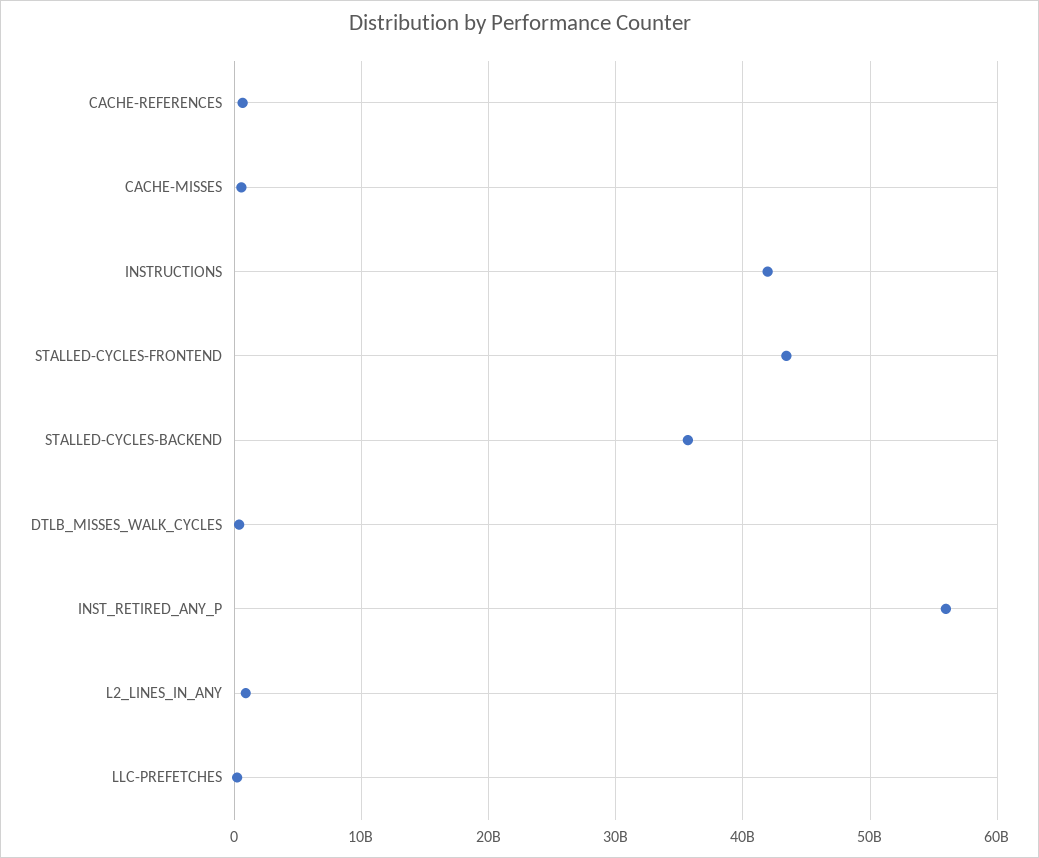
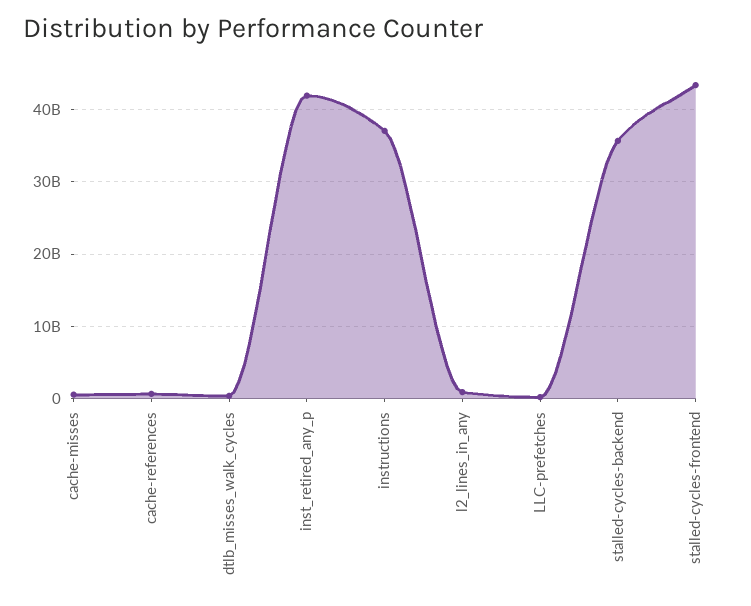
  {
    "CACHE-REFERENCES": 1000000000,
    "CACHE-MISSES": 1000000000,
-   "INSTRUCTIONS": 42000000000,
+   "INSTRUCTIONS": 37000000000,
    "STALLED-CYCLES-FRONTEND": 43000000000,
    "STALLED-CYCLES-BACKEND": 36000000000,
    "DTLB_MISSES_WALK_CYCLES": 0,
-   "INST_RETIRED_ANY_P": 56000000000,
+   "INST_RETIRED_ANY_P": 42000000000,
    "L2_LINES_IN_ANY": 1000000000,
    "LLC-PREFETCHES": 0
  }

